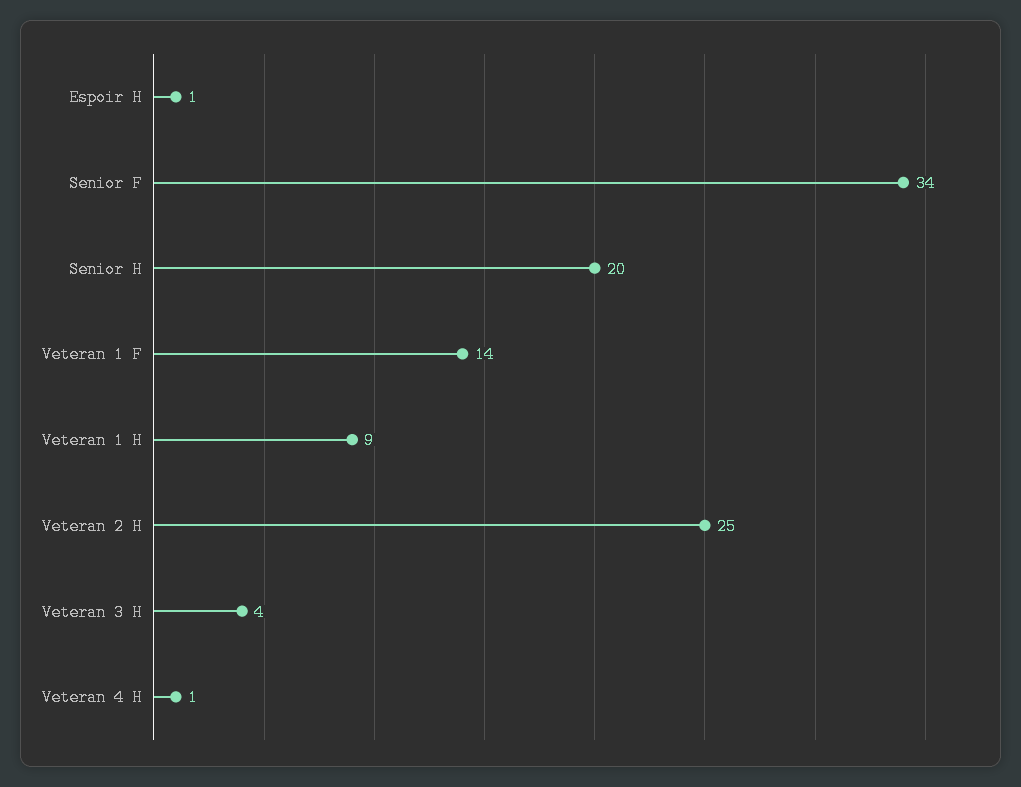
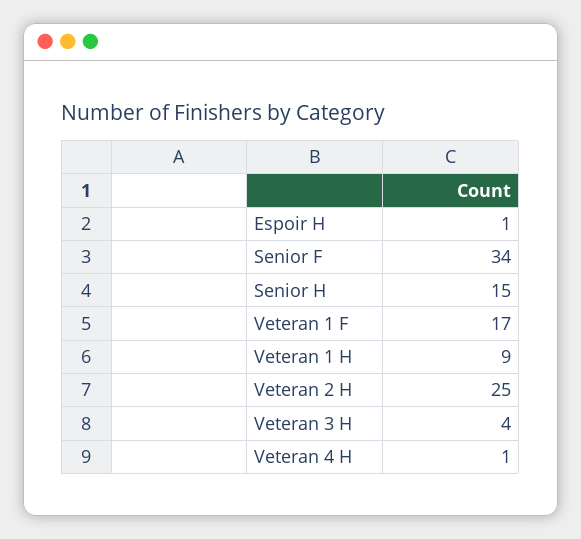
  {
    "Espoir H": 1,
    "Senior F": 34,
-   "Senior H": 20,
+   "Senior H": 15,
-   "Veteran 1 F": 14,
+   "Veteran 1 F": 17,
    "Veteran 1 H": 9,
    "Veteran 2 H": 25,
    "Veteran 3 H": 4,
    "Veteran 4 H": 1
  }

